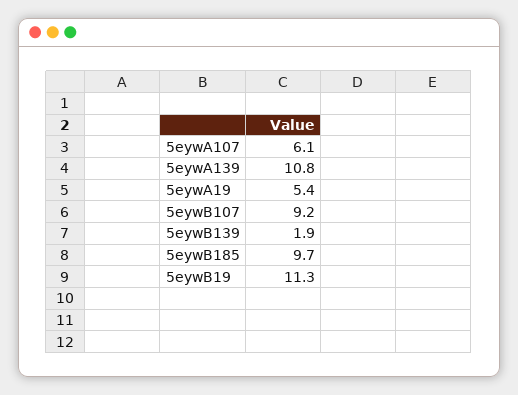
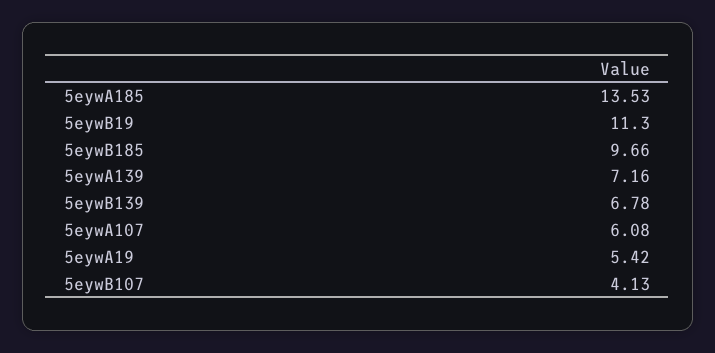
  {
    "5eywA107": 6.08,
-   "5eywA139": 10.8,
+   "5eywA139": 7.16,
    "5eywA19": 5.42,
-   "5eywB107": 9.2,
+   "5eywB107": 4.13,
-   "5eywB139": 1.9,
+   "5eywB139": 6.78,
    "5eywB185": 9.66,
-   "5eywB19": 11.3
+   "5eywB19": 11.3,
+   "5eywA185": 13.53
  }

